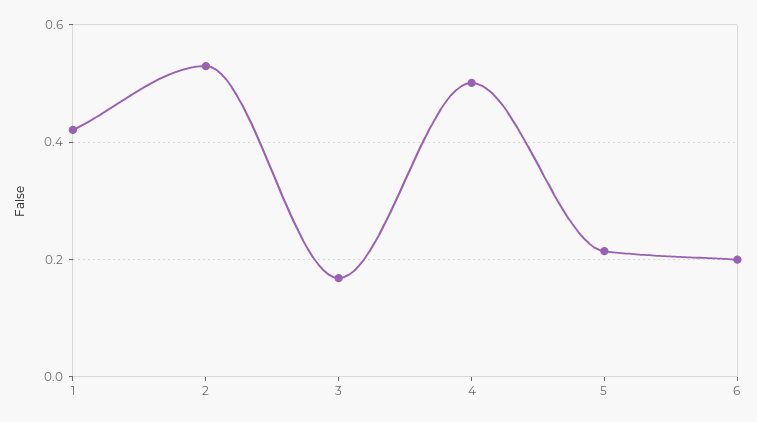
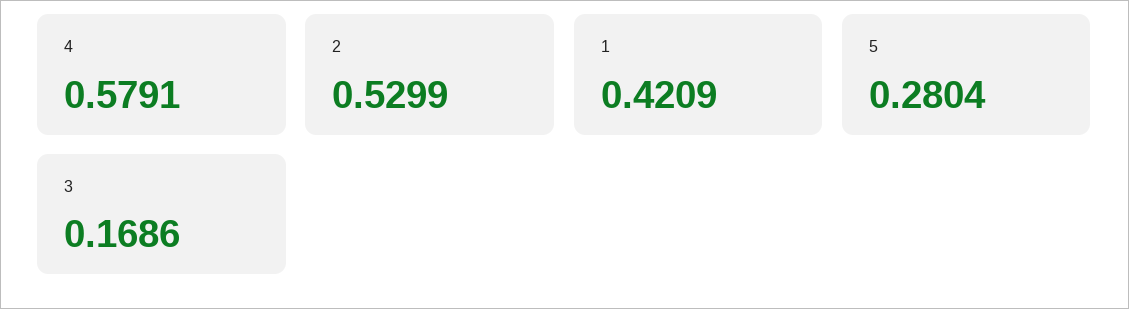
  {
    "1": 0.4209,
    "2": 0.5299,
    "3": 0.1686,
-   "4": 0.5,
+   "4": 0.5791,
-   "5": 0.22,
+   "5": 0.2804
-   "6": 0.2
  }

